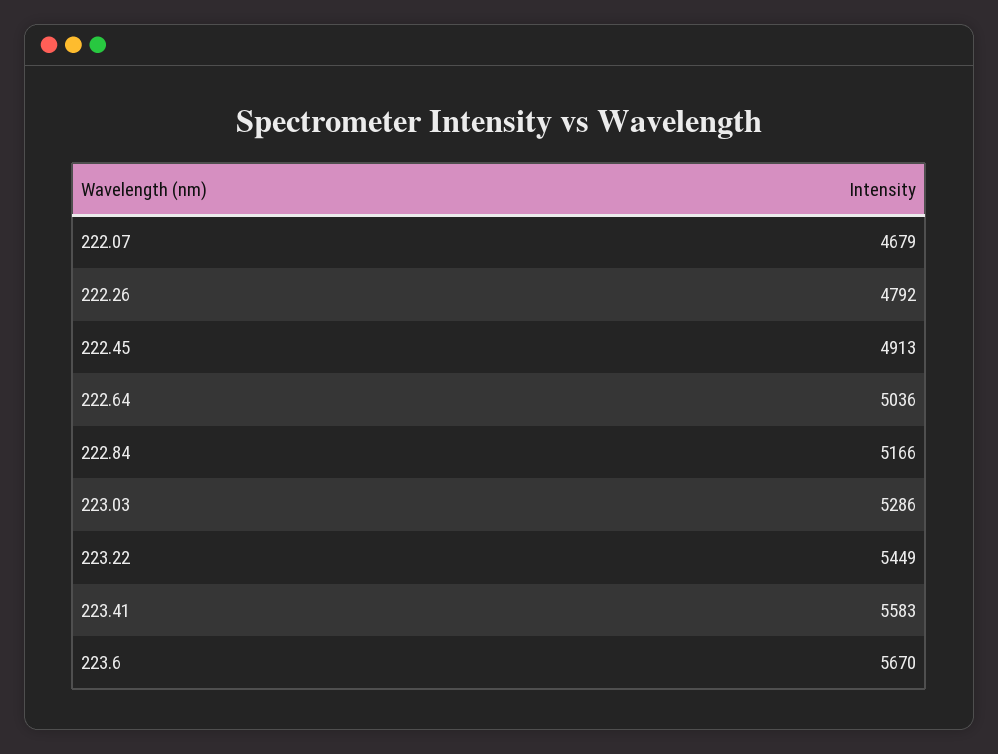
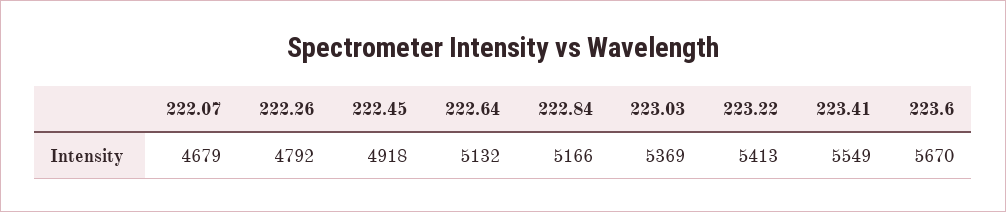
  {
    "222.07": 4679,
    "222.26": 4792,
-   "222.45": 4913,
+   "222.45": 4918,
-   "222.64": 5036,
+   "222.64": 5132,
    "222.84": 5166,
-   "223.03": 5286,
+   "223.03": 5369,
-   "223.22": 5449,
+   "223.22": 5413,
-   "223.41": 5583,
+   "223.41": 5549,
    "223.6": 5670
  }

